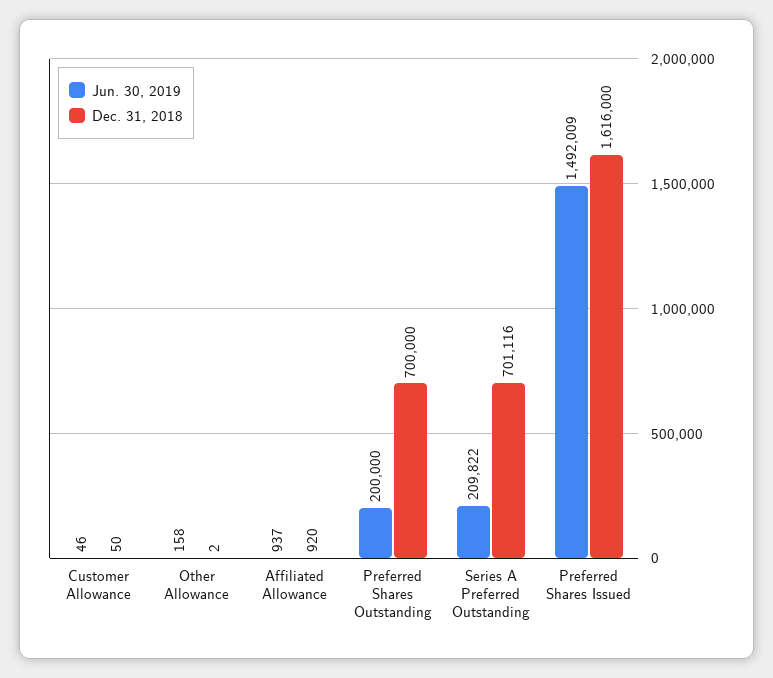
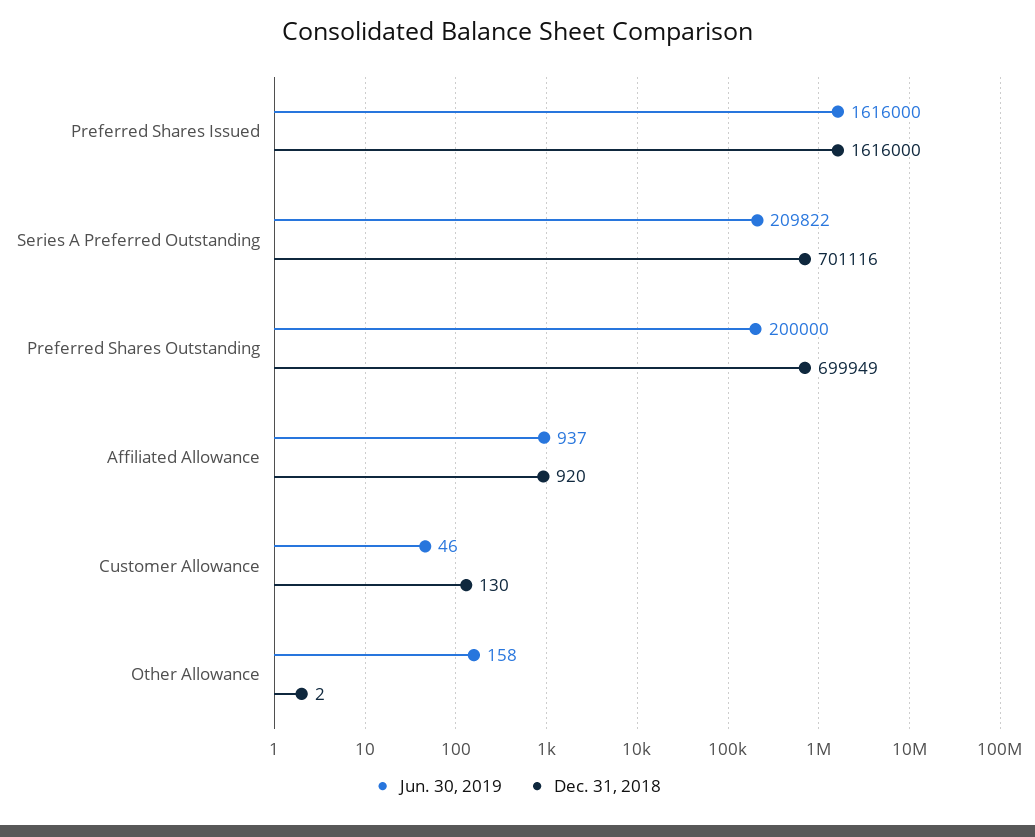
  {
    "Jun. 30, 2019": {
      "Customer Allowance": 46,
      "Other Allowance": 158,
      "Affiliated Allowance": 937,
      "Preferred Shares Outstanding": 200000,
      "Series A Preferred Outstanding": 209822,
-     "Preferred Shares Issued": 1492009
+     "Preferred Shares Issued": 1616000
    },
    "Dec. 31, 2018": {
-     "Customer Allowance": 50,
+     "Customer Allowance": 130,
      "Other Allowance": 2,
      "Affiliated Allowance": 920,
-     "Preferred Shares Outstanding": 700000,
+     "Preferred Shares Outstanding": 699949,
      "Series A Preferred Outstanding": 701116,
      "Preferred Shares Issued": 1616000
    }
  }

